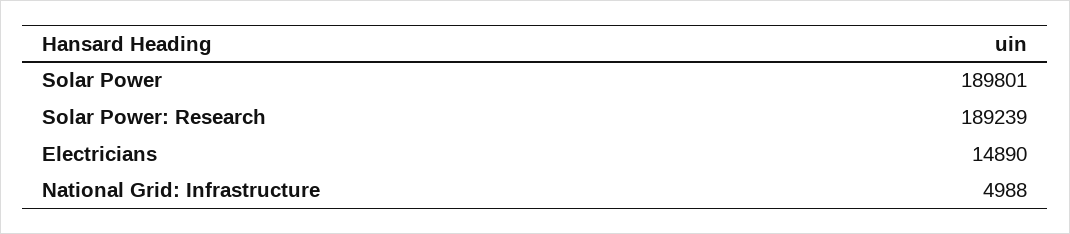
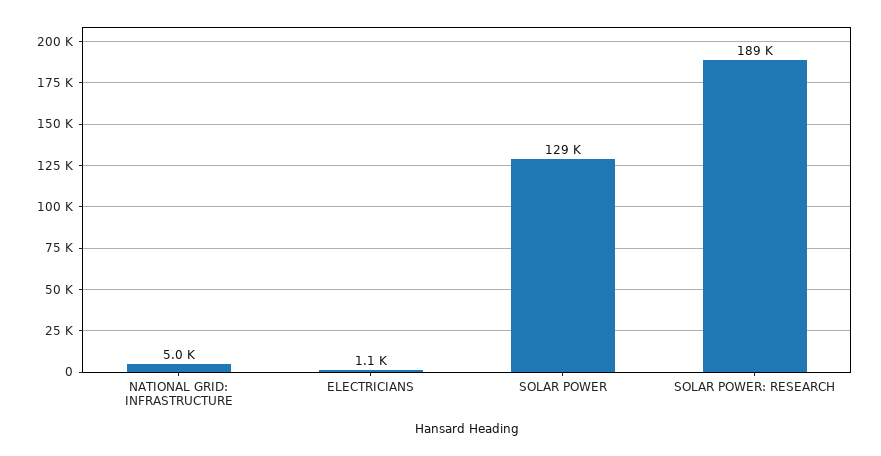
  {
-   "Solar Power": 189801,
+   "Solar Power": 129000,
    "Solar Power: Research": 189239,
-   "Electricians": 14890,
+   "Electricians": 1100,
    "National Grid: Infrastructure": 4988
  }

